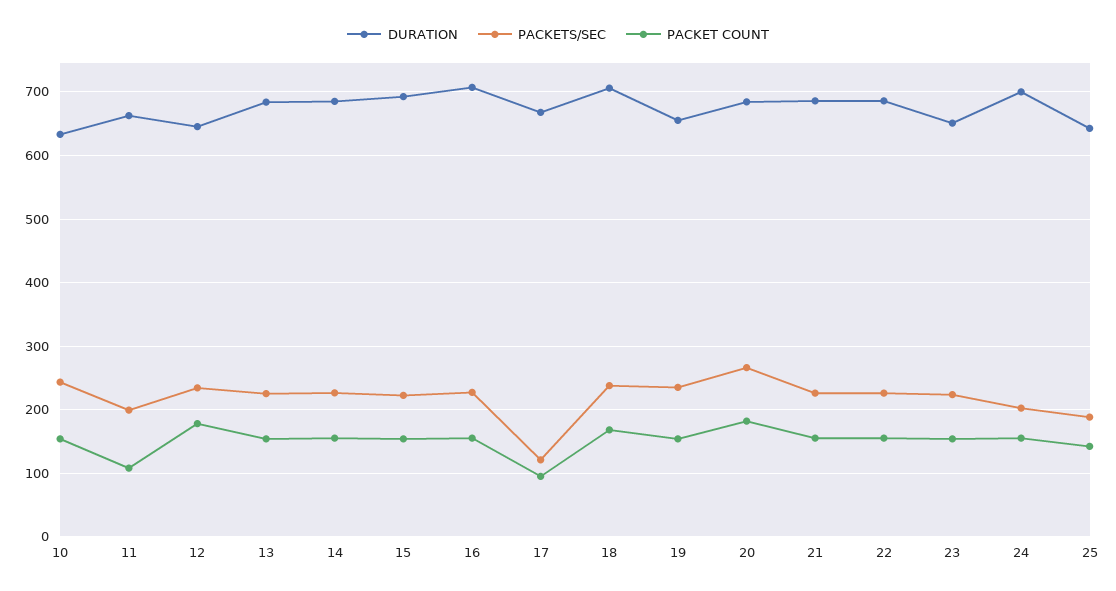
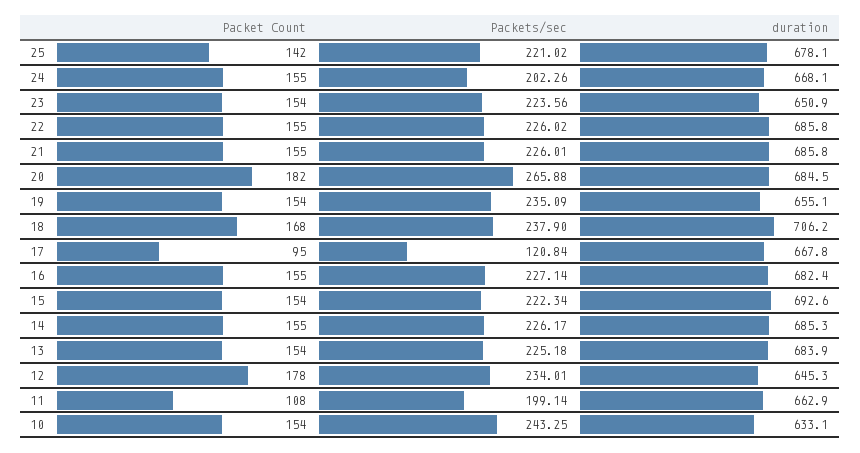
  {
    "DURATION": {
      "10": 633.1,
      "11": 662.9,
      "12": 645.3,
      "13": 683.9,
      "14": 685.3,
      "15": 692.6,
-     "16": 710,
+     "16": 682.4,
      "17": 667.8,
      "18": 706.2,
      "19": 655.1,
      "20": 684.5,
      "21": 685.8,
      "22": 685.8,
      "23": 650.9,
-     "24": 700,
+     "24": 668.1,
-     "25": 640
+     "25": 678.1
    },
    "PACKETS/SEC": {
      "10": 243.25,
      "11": 199.14,
      "12": 234.01,
      "13": 225.18,
      "14": 226.17,
      "15": 222.34,
      "16": 227.14,
      "17": 120.84,
      "18": 237.9,
      "19": 235.09,
      "20": 265.88,
      "21": 226.01,
      "22": 226.02,
      "23": 223.56,
      "24": 202.26,
-     "25": 190
+     "25": 221.02
    },
    "PACKET COUNT": {
      "10": 154,
      "11": 108,
      "12": 178,
      "13": 154,
      "14": 155,
      "15": 154,
      "16": 155,
      "17": 95,
      "18": 168,
      "19": 154,
      "20": 182,
      "21": 155,
      "22": 155,
      "23": 154,
      "24": 155,
      "25": 142
    }
  }

